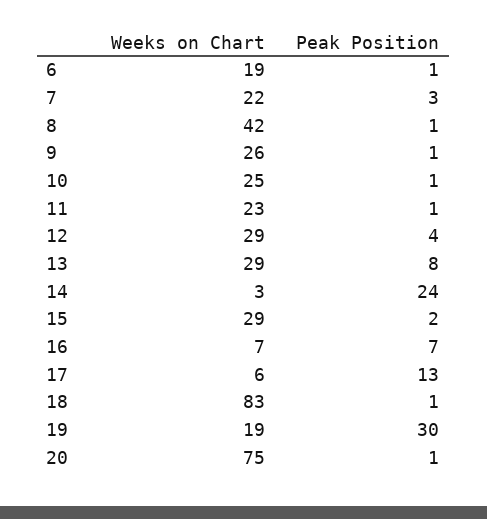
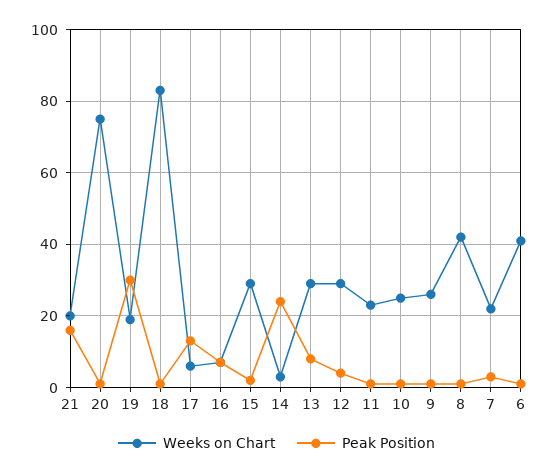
  {
    "Weeks on Chart": {
-     "6": 19,
+     "6": 40,
      "7": 22,
      "8": 42,
      "9": 26,
      "10": 25,
      "11": 23,
      "12": 29,
      "13": 29,
      "14": 3,
      "15": 29,
      "16": 7,
      "17": 6,
      "18": 83,
      "19": 19,
-     "20": 75
+     "20": 75,
+     "21": 20
    },
    "Peak Position": {
      "6": 1,
      "7": 3,
      "8": 1,
      "9": 1,
      "10": 1,
      "11": 1,
      "12": 4,
      "13": 8,
      "14": 24,
      "15": 2,
      "16": 7,
      "17": 13,
      "18": 1,
      "19": 30,
-     "20": 1
+     "20": 1,
+     "21": 15
    }
  }

